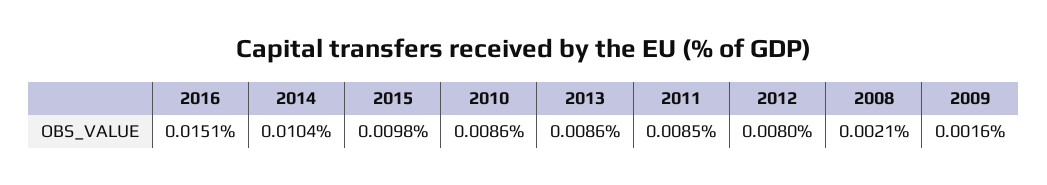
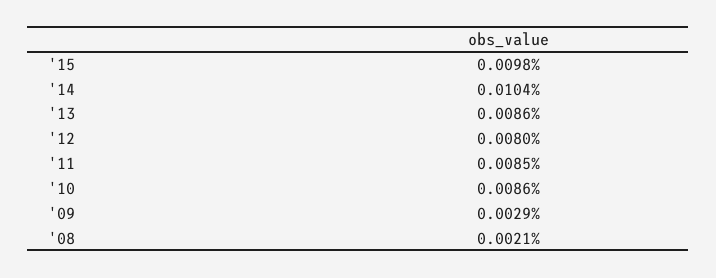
  {
-   "2016": 0.0151,
    "2014": 0.0104,
    "2015": 0.0098,
    "2010": 0.0086,
    "2013": 0.0086,
    "2011": 0.0085,
    "2012": 0.008,
    "2008": 0.0021,
-   "2009": 0.0016
+   "2009": 0.0029
  }

